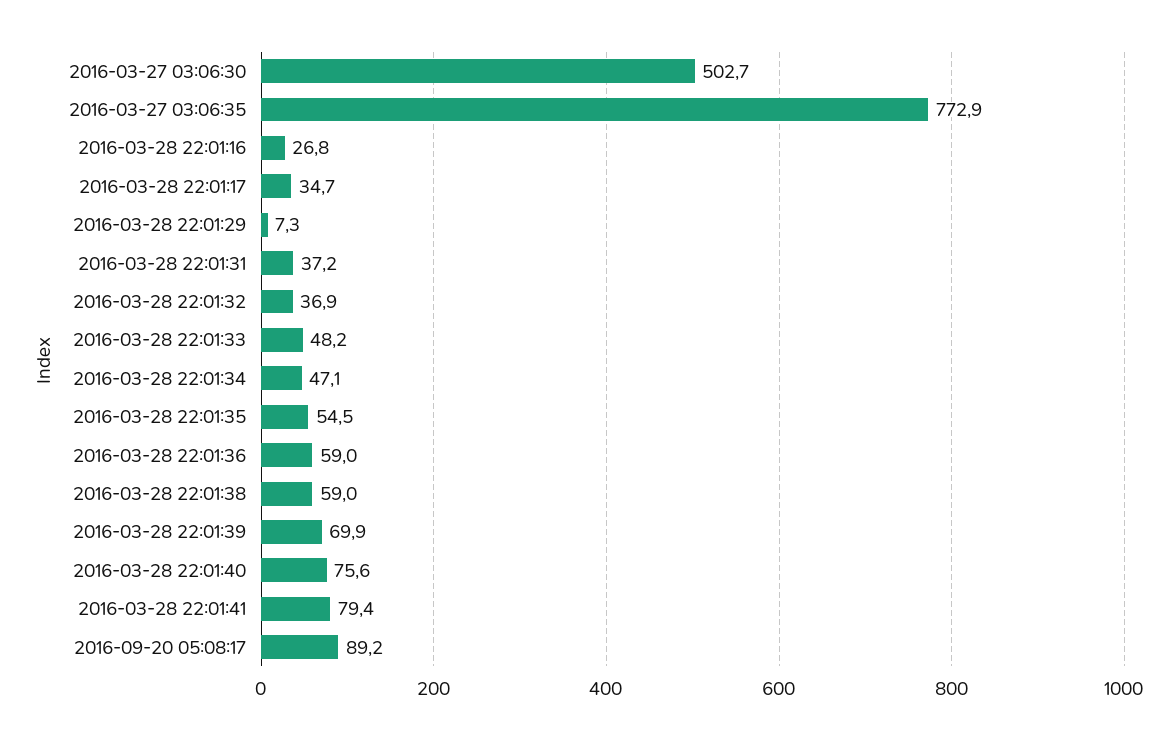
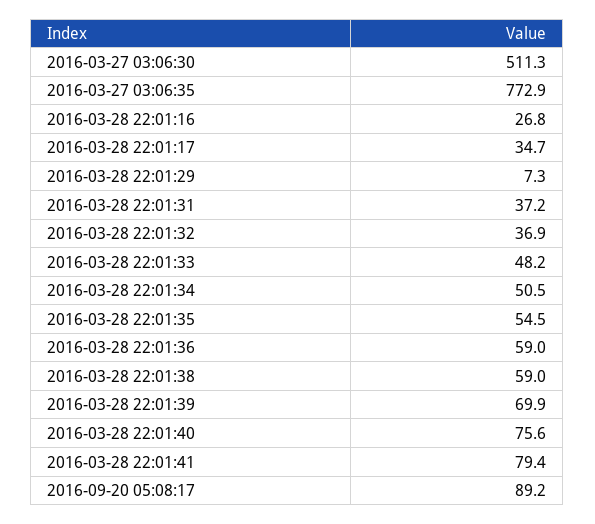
  {
-   "2016-03-27 03:06:30": 502.7,
+   "2016-03-27 03:06:30": 511.3,
    "2016-03-27 03:06:35": 772.9,
    "2016-03-28 22:01:16": 26.8,
    "2016-03-28 22:01:17": 34.7,
    "2016-03-28 22:01:29": 7.3,
    "2016-03-28 22:01:31": 37.2,
    "2016-03-28 22:01:32": 36.9,
    "2016-03-28 22:01:33": 48.2,
-   "2016-03-28 22:01:34": 47.1,
+   "2016-03-28 22:01:34": 50.5,
    "2016-03-28 22:01:35": 54.5,
    "2016-03-28 22:01:36": 59,
    "2016-03-28 22:01:38": 59,
    "2016-03-28 22:01:39": 69.9,
    "2016-03-28 22:01:40": 75.6,
    "2016-03-28 22:01:41": 79.4,
    "2016-09-20 05:08:17": 89.2
  }

